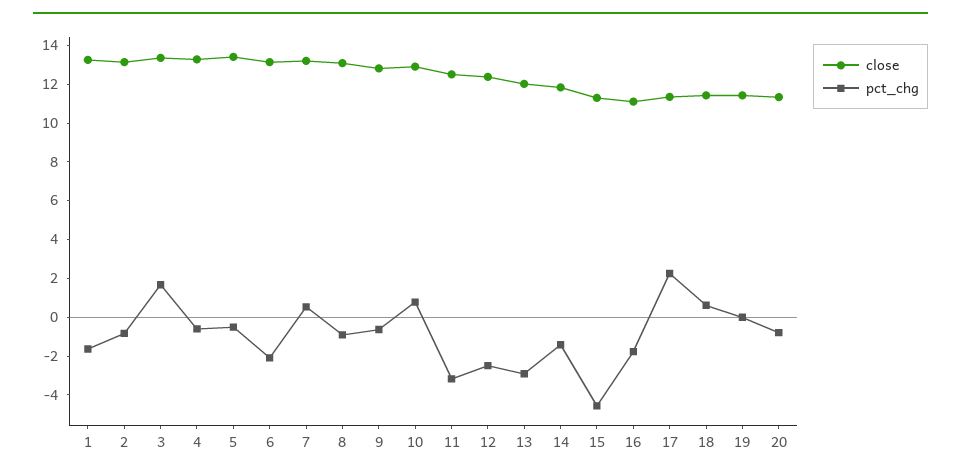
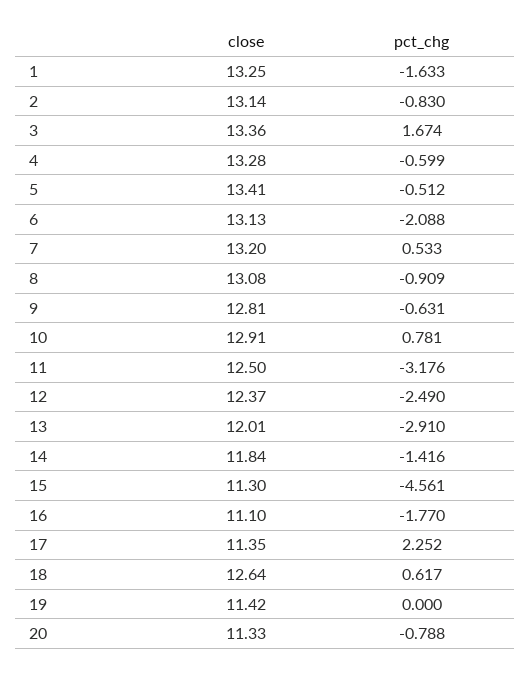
  {
    "close": {
      "1": 13.25,
      "2": 13.14,
      "3": 13.36,
      "4": 13.28,
      "5": 13.41,
      "6": 13.13,
      "7": 13.2,
      "8": 13.08,
      "9": 12.81,
      "10": 12.91,
      "11": 12.5,
      "12": 12.37,
      "13": 12.01,
      "14": 11.84,
      "15": 11.3,
      "16": 11.1,
      "17": 11.35,
-     "18": 11.5,
+     "18": 12.64,
      "19": 11.42,
      "20": 11.33
    },
    "pct_chg": {
      "1": -1.633,
      "2": -0.83,
      "3": 1.674,
      "4": -0.599,
      "5": -0.512,
      "6": -2.088,
      "7": 0.533,
      "8": -0.909,
      "9": -0.631,
      "10": 0.781,
      "11": -3.176,
      "12": -2.49,
      "13": -2.91,
      "14": -1.416,
      "15": -4.561,
      "16": -1.77,
      "17": 2.252,
      "18": 0.617,
      "19": 0,
      "20": -0.788
    }
  }

